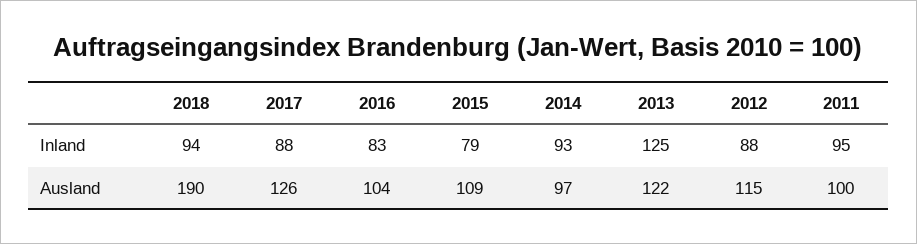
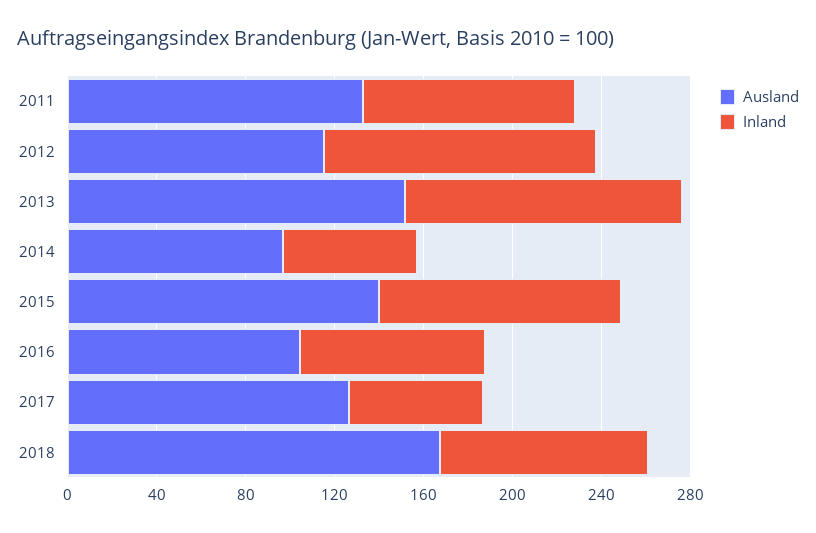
  {
    "Inland": {
      "2018": 94,
-     "2017": 88,
+     "2017": 60,
      "2016": 83,
-     "2015": 79,
+     "2015": 110,
-     "2014": 93,
+     "2014": 60,
      "2013": 125,
-     "2012": 88,
+     "2012": 120,
      "2011": 95
    },
    "Ausland": {
-     "2018": 190,
+     "2018": 170,
      "2017": 126,
      "2016": 104,
-     "2015": 109,
+     "2015": 140,
      "2014": 97,
-     "2013": 122,
+     "2013": 150,
      "2012": 115,
-     "2011": 100
+     "2011": 130
    }
  }

